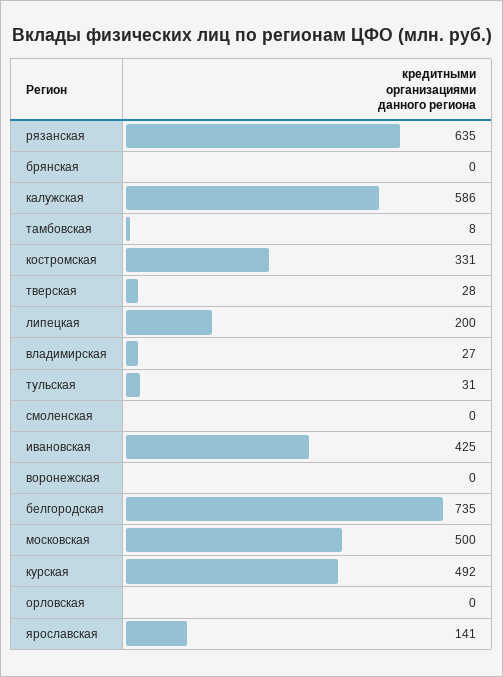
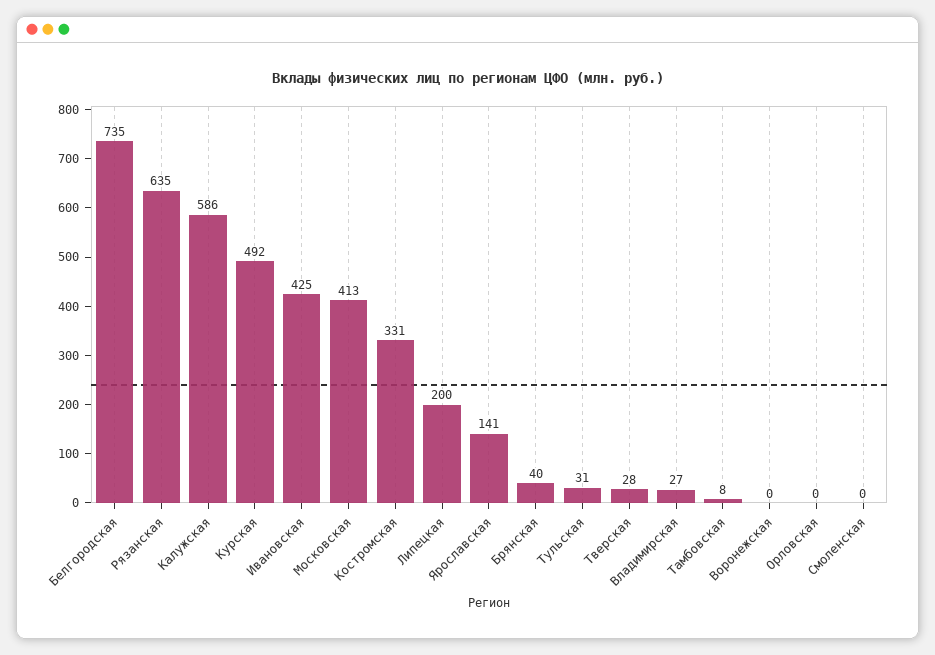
  {
    "рязанская": 635,
-   "брянская": 0,
+   "брянская": 40,
    "калужская": 586,
    "тамбовская": 8,
    "костромская": 331,
    "тверская": 28,
    "липецкая": 200,
    "владимирская": 27,
    "тульская": 31,
    "смоленская": 0,
    "ивановская": 425,
    "воронежская": 0,
    "белгородская": 735,
-   "московская": 500,
+   "московская": 413,
    "курская": 492,
    "орловская": 0,
    "ярославская": 141
  }

